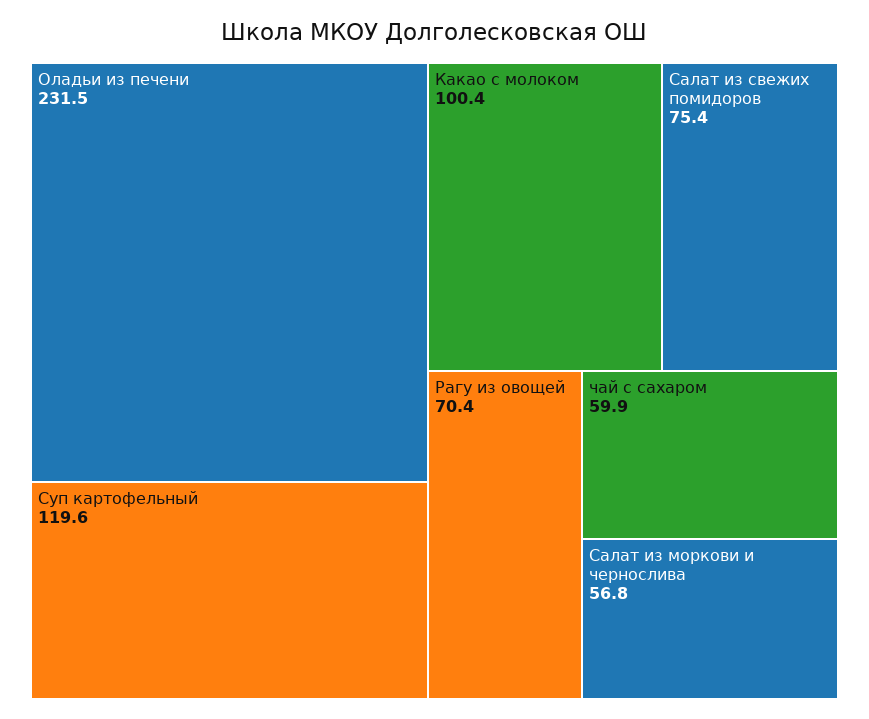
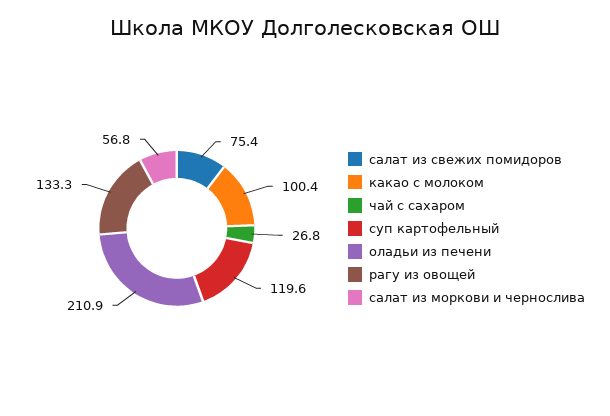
  {
-   "Оладьи из печени": 231.5,
+   "Оладьи из печени": 210.9,
    "Суп картофельный": 119.6,
    "Какао с молоком": 100.4,
    "Салат из свежих помидоров": 75.4,
-   "Рагу из овощей": 70.4,
+   "Рагу из овощей": 133.3,
-   "чай с сахаром": 59.9,
+   "чай с сахаром": 26.8,
    "Салат из моркови и чернослива": 56.8
  }

